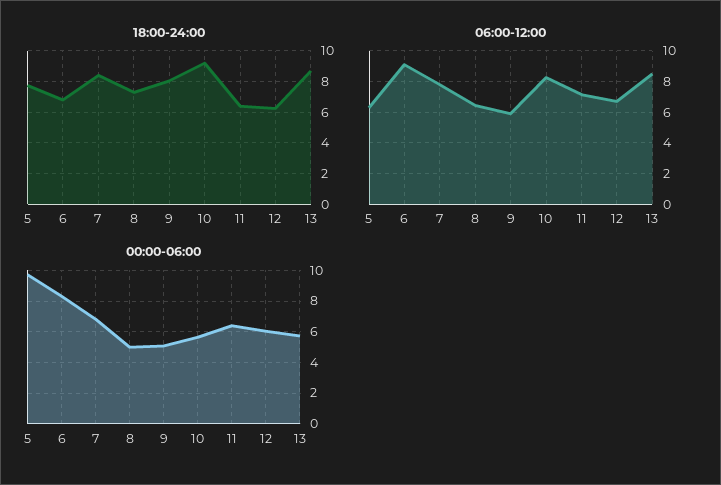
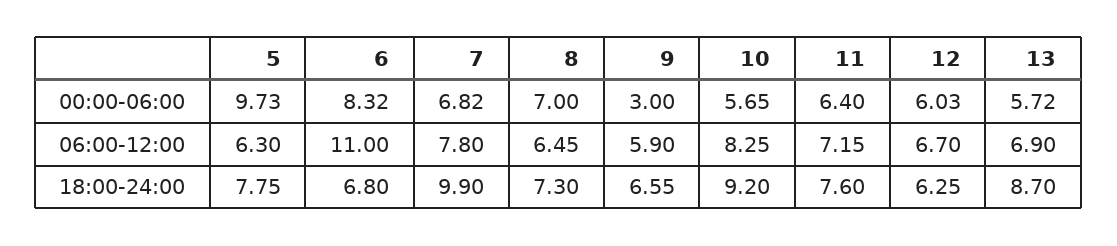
  {
    "18:00-24:00": {
      "5": 7.75,
      "6": 6.8,
-     "7": 8.5,
+     "7": 9.9,
      "8": 7.3,
-     "9": 8,
+     "9": 6.55,
      "10": 9.2,
-     "11": 6.5,
+     "11": 7.6,
      "12": 6.25,
      "13": 8.7
    },
    "06:00-12:00": {
      "5": 6.3,
-     "6": 9,
+     "6": 11,
      "7": 7.8,
      "8": 6.45,
      "9": 5.9,
      "10": 8.25,
      "11": 7.15,
      "12": 6.7,
-     "13": 8.5
+     "13": 6.9
    },
    "00:00-06:00": {
      "5": 9.73,
      "6": 8.32,
      "7": 6.82,
-     "8": 5,
+     "8": 7,
-     "9": 5,
+     "9": 3,
      "10": 5.65,
      "11": 6.4,
      "12": 6.03,
      "13": 5.72
    }
  }

